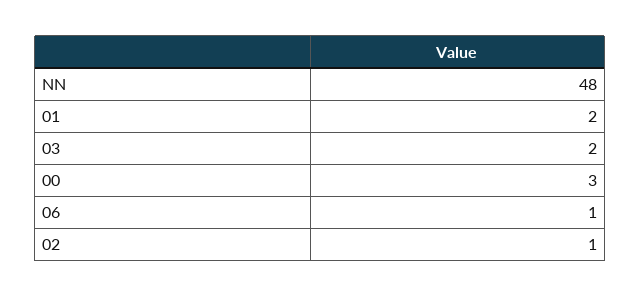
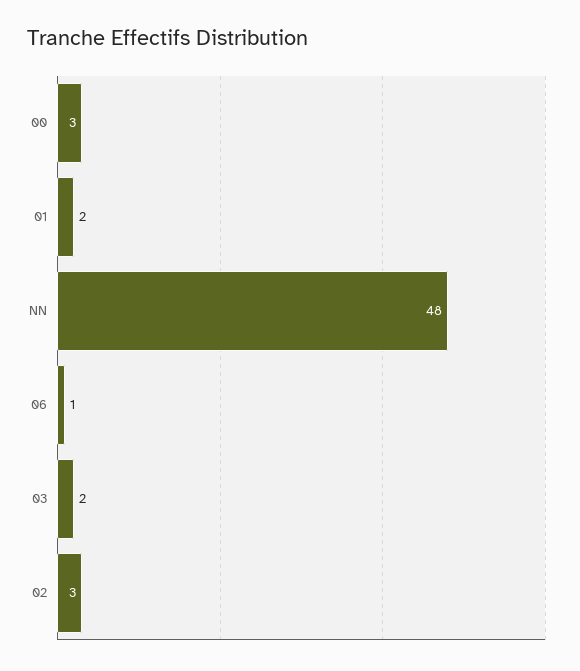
  {
    "NN": 48,
    "01": 2,
    "03": 2,
    "00": 3,
    "06": 1,
-   "02": 1
+   "02": 3
  }

